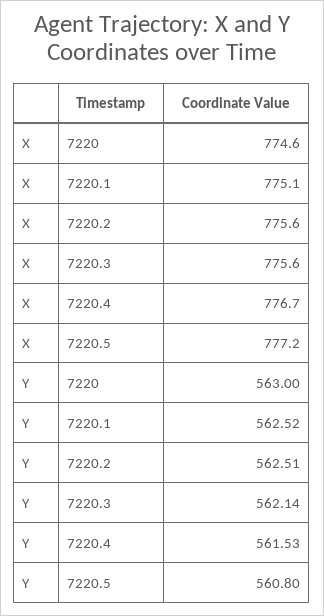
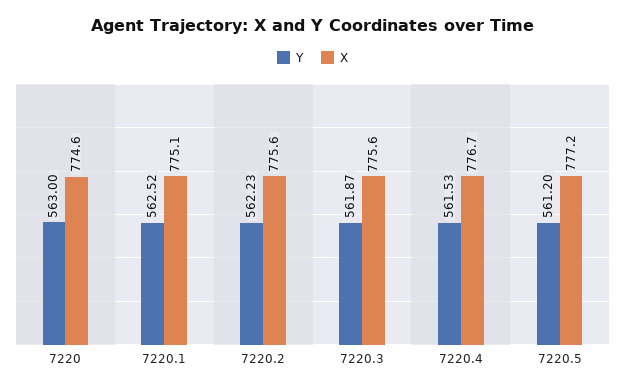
  {
    "X": {
      "7220": 774.6,
      "7220.1": 775.1,
      "7220.2": 775.6,
      "7220.3": 775.6,
      "7220.4": 776.7,
      "7220.5": 777.2
    },
    "Y": {
      "7220": 563,
      "7220.1": 562.52,
-     "7220.2": 562.51,
+     "7220.2": 562.23,
-     "7220.3": 562.14,
+     "7220.3": 561.87,
      "7220.4": 561.53,
-     "7220.5": 560.8
+     "7220.5": 561.2
    }
  }

